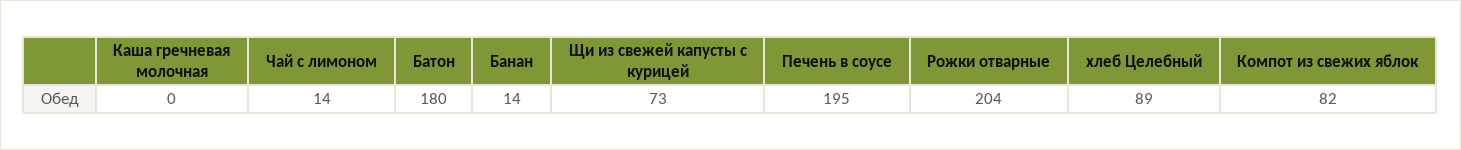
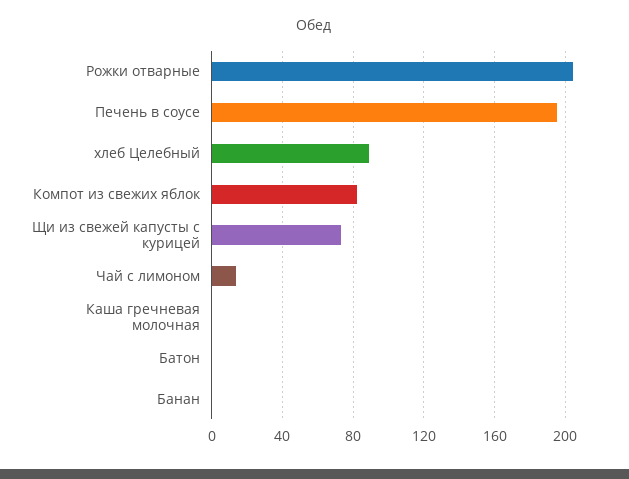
  {
    "Каша гречневая молочная": 0,
    "Чай с лимоном": 14,
-   "Батон": 180,
+   "Батон": 0,
-   "Банан": 14,
+   "Банан": 0,
    "Щи из свежей капусты с курицей": 73,
    "Печень в соусе": 195,
    "Рожки отварные": 204,
    "хлеб Целебный": 89,
    "Компот из свежих яблок": 82
  }

